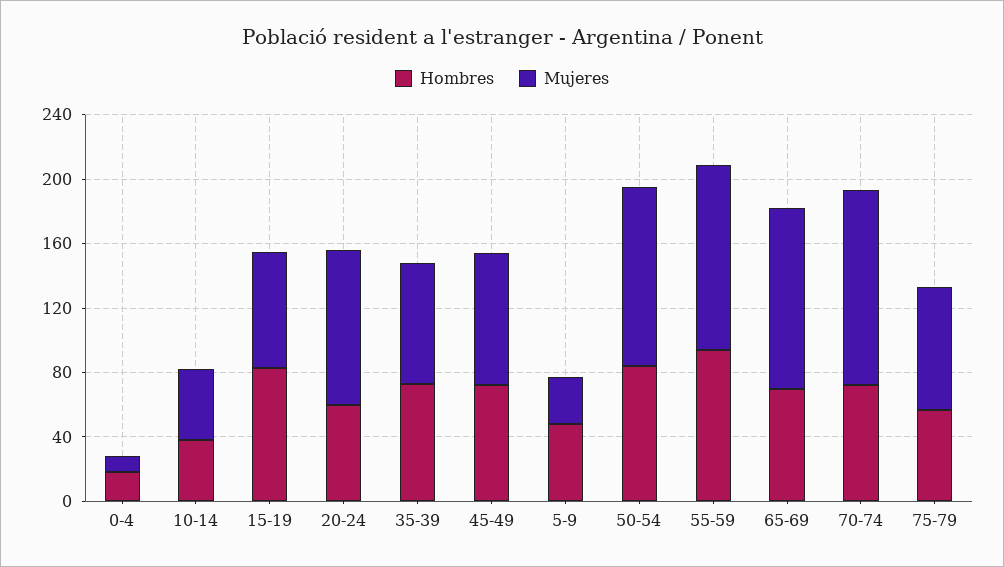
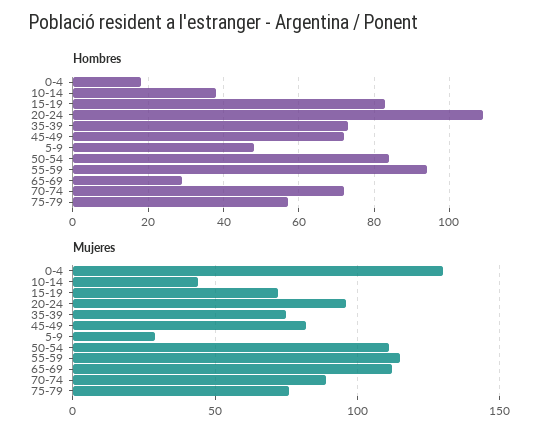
  {
    "Hombres": {
      "0-4": 20,
      "10-14": 40,
      "15-19": 85,
-     "20-24": 60,
+     "20-24": 110,
      "35-39": 75,
      "45-49": 70,
      "5-9": 50,
      "50-54": 85,
      "55-59": 95,
-     "65-69": 70,
+     "65-69": 30,
      "70-74": 70,
      "75-79": 55
    },
    "Mujeres": {
-     "0-4": 10,
+     "0-4": 130,
      "10-14": 45,
      "15-19": 70,
      "20-24": 95,
      "35-39": 75,
      "45-49": 80,
      "5-9": 30,
      "50-54": 110,
      "55-59": 115,
      "65-69": 110,
-     "70-74": 120,
+     "70-74": 90,
      "75-79": 75
    }
  }

